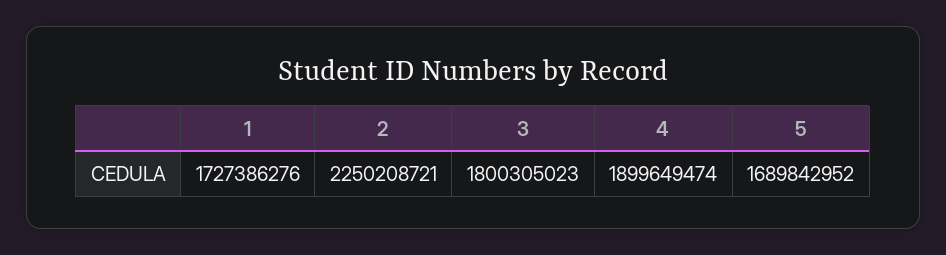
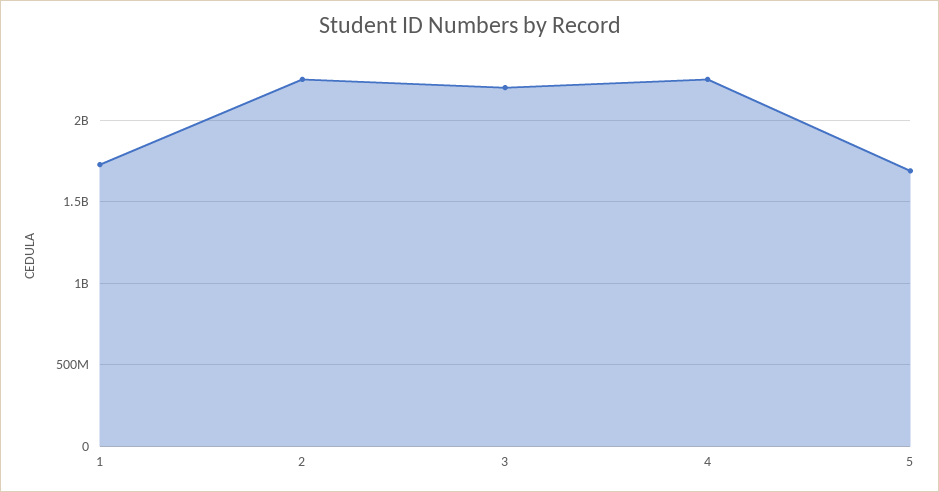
  {
    "1": 1727386276,
    "2": 2250208721,
-   "3": 1800305023,
+   "3": 2200000000,
-   "4": 1899649474,
+   "4": 2250000000,
    "5": 1689842952
  }

